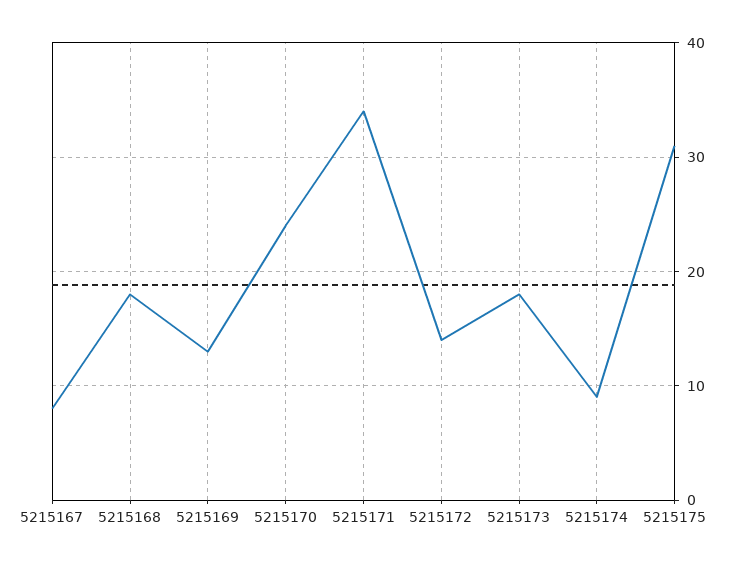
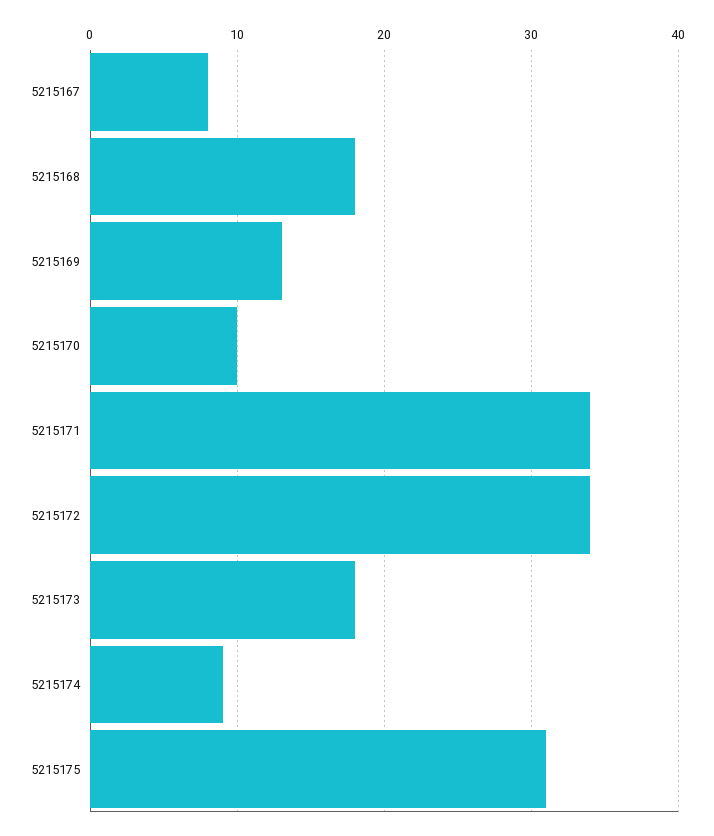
  {
    "5215167": 8,
    "5215168": 18,
    "5215169": 13,
-   "5215170": 24,
+   "5215170": 10,
    "5215171": 34,
-   "5215172": 14,
+   "5215172": 34,
    "5215173": 18,
    "5215174": 9,
    "5215175": 31
  }

